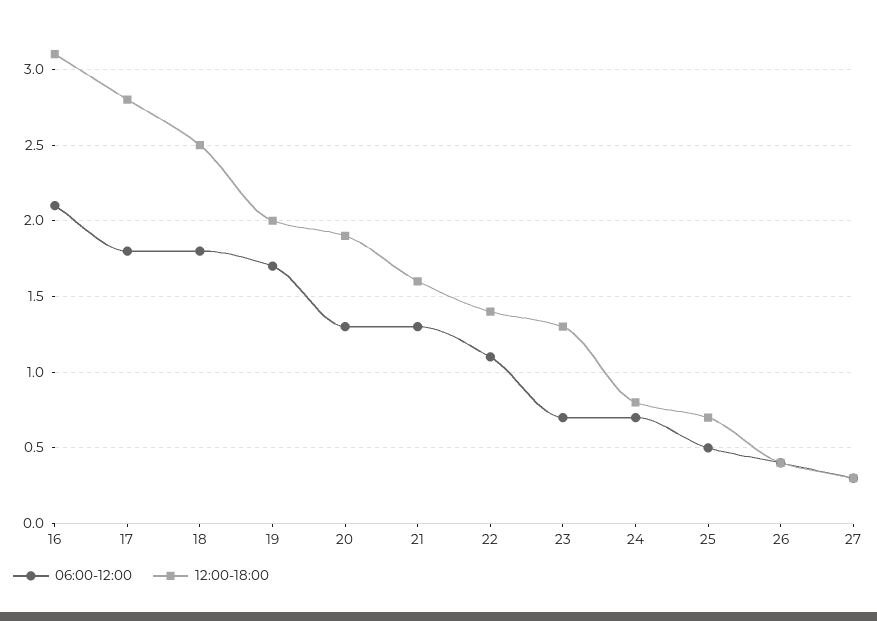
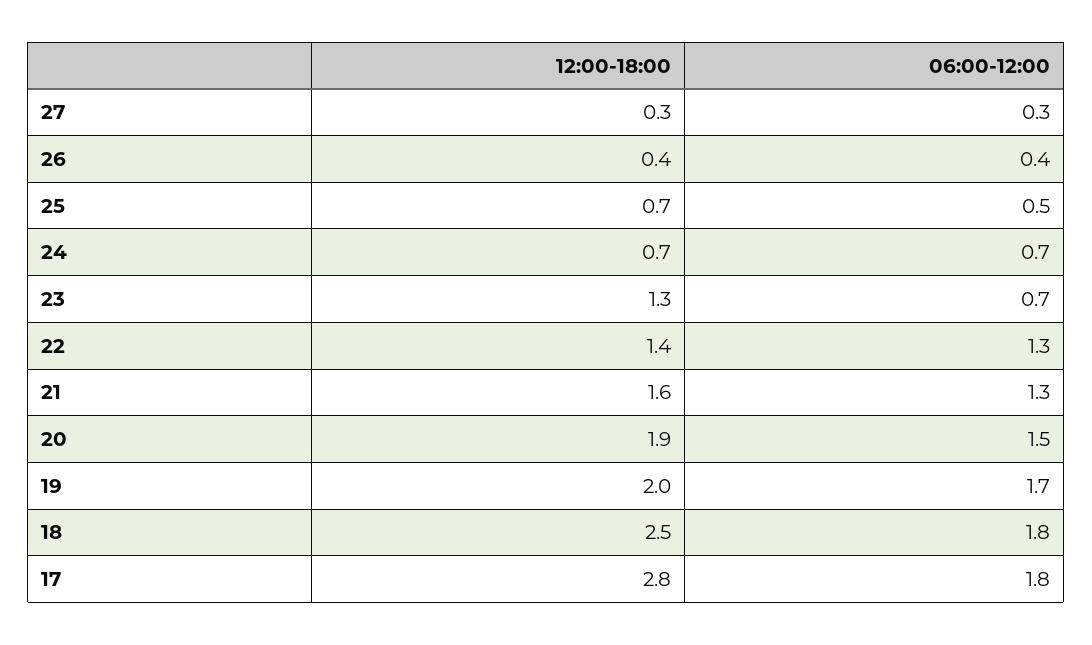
  {
    "06:00-12:00": {
-     "16": 2.1,
      "17": 1.8,
      "18": 1.8,
      "19": 1.7,
-     "20": 1.3,
+     "20": 1.5,
      "21": 1.3,
-     "22": 1.1,
+     "22": 1.3,
      "23": 0.7,
      "24": 0.7,
      "25": 0.5,
      "26": 0.4,
      "27": 0.3
    },
    "12:00-18:00": {
-     "16": 3.1,
      "17": 2.8,
      "18": 2.5,
      "19": 2,
      "20": 1.9,
      "21": 1.6,
      "22": 1.4,
      "23": 1.3,
-     "24": 0.8,
+     "24": 0.7,
      "25": 0.7,
      "26": 0.4,
      "27": 0.3
    }
  }

